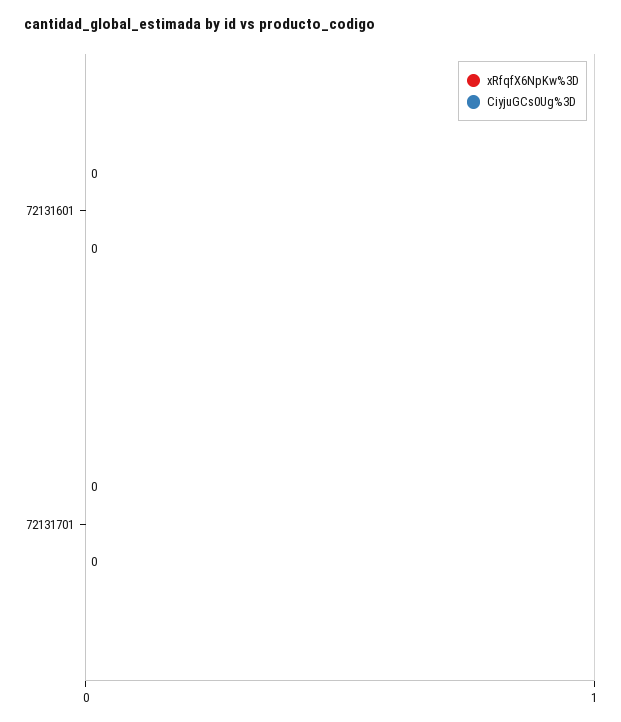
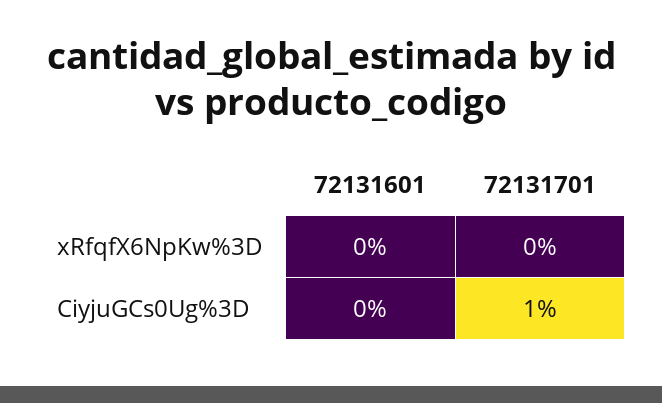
  {
    "xRfqfX6NpKw%3D": {
      "72131601": 0,
      "72131701": 0
    },
    "CiyjuGCs0Ug%3D": {
      "72131601": 0,
-     "72131701": 0
+     "72131701": 1
    }
  }

